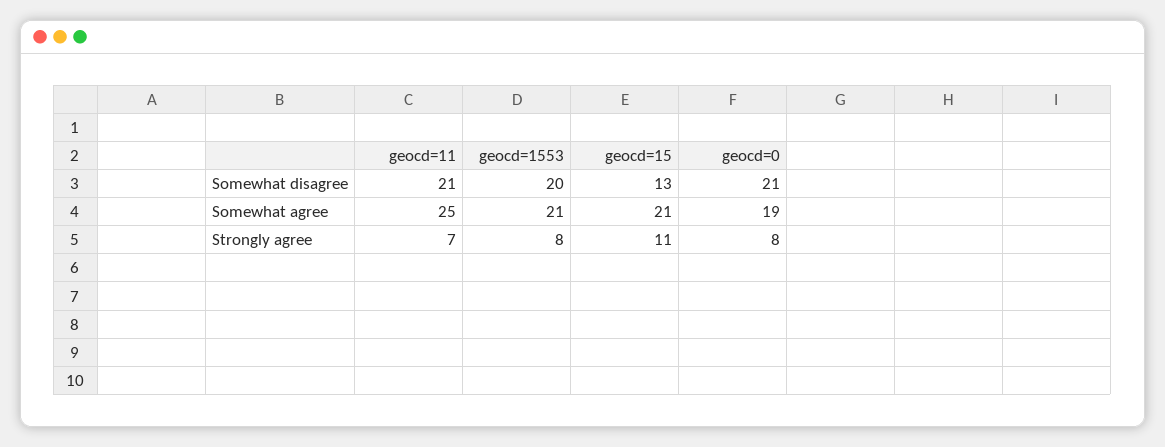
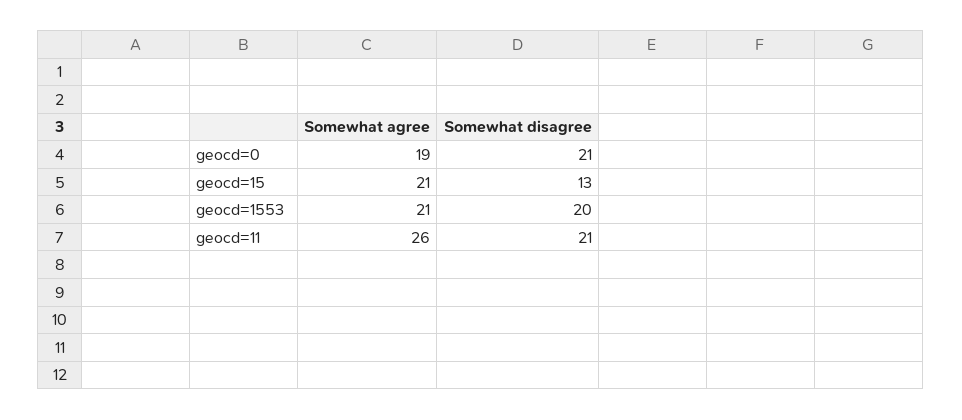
  {
    "geocd=11": {
      "Somewhat disagree": 21,
-     "Somewhat agree": 25,
+     "Somewhat agree": 26
-     "Strongly agree": 7
    },
    "geocd=1553": {
      "Somewhat disagree": 20,
-     "Somewhat agree": 21,
+     "Somewhat agree": 21
-     "Strongly agree": 8
    },
    "geocd=15": {
      "Somewhat disagree": 13,
-     "Somewhat agree": 21,
+     "Somewhat agree": 21
-     "Strongly agree": 11
    },
    "geocd=0": {
      "Somewhat disagree": 21,
-     "Somewhat agree": 19,
+     "Somewhat agree": 19
-     "Strongly agree": 8
    }
  }

